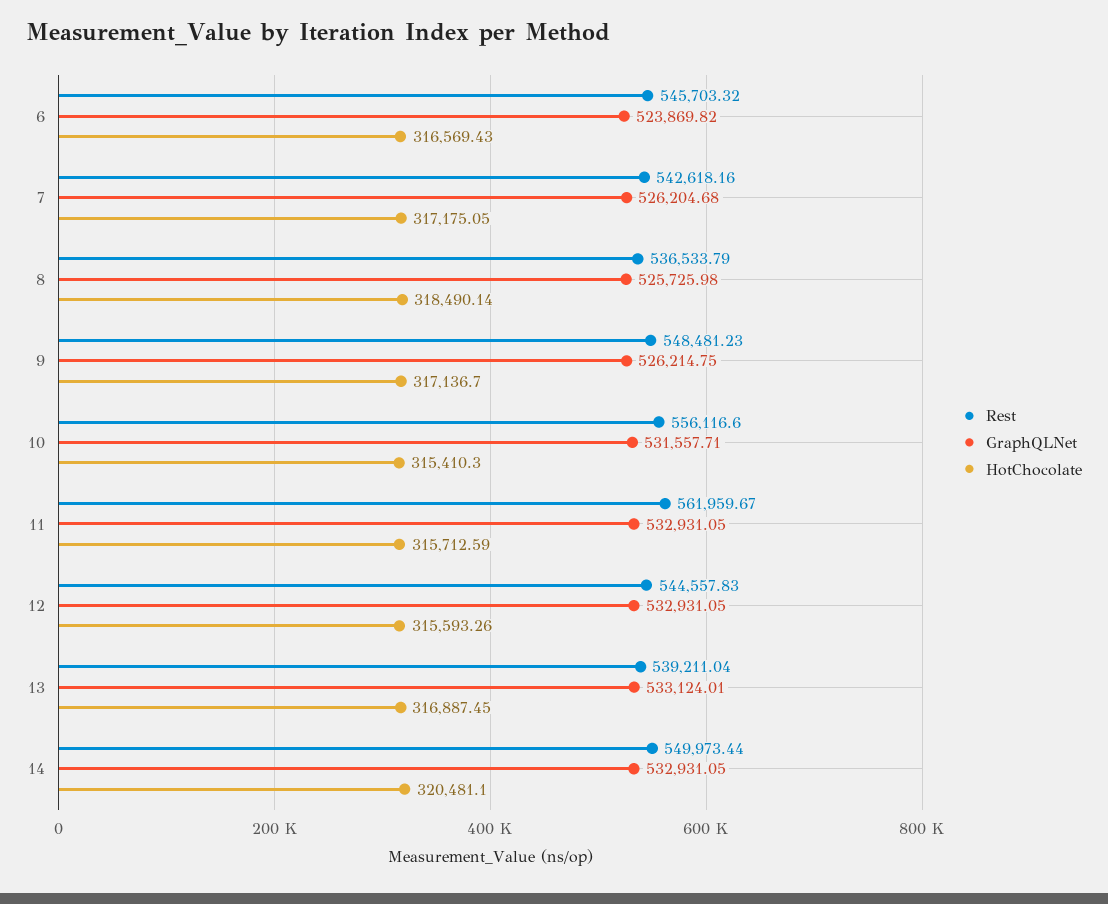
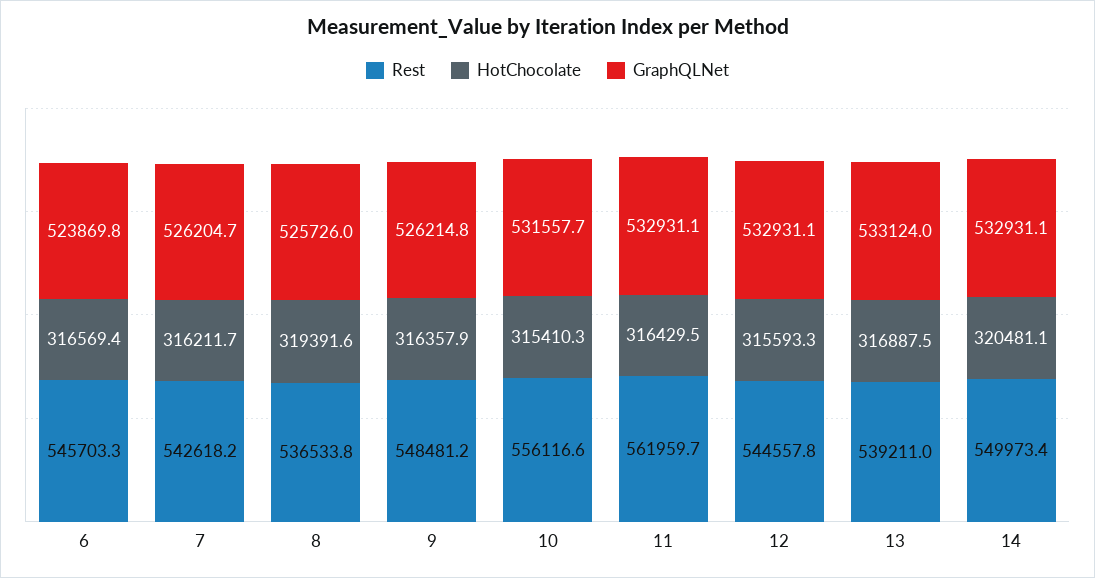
  {
    "Rest": {
      "6": 545703.32,
      "7": 542618.16,
      "8": 536533.79,
      "9": 548481.23,
      "10": 556116.6,
      "11": 561959.67,
      "12": 544557.83,
      "13": 539211.04,
      "14": 549973.44
    },
    "GraphQLNet": {
      "6": 523869.82,
      "7": 526204.68,
      "8": 525725.98,
      "9": 526214.75,
      "10": 531557.71,
      "11": 532931.05,
      "12": 532931.05,
      "13": 533124.01,
      "14": 532931.05
    },
    "HotChocolate": {
      "6": 316569.43,
-     "7": 317175.05,
+     "7": 316211.7,
-     "8": 318490.14,
+     "8": 319391.6,
-     "9": 317136.7,
+     "9": 316357.9,
      "10": 315410.3,
-     "11": 315712.59,
+     "11": 316429.5,
      "12": 315593.26,
      "13": 316887.45,
      "14": 320481.1
    }
  }

